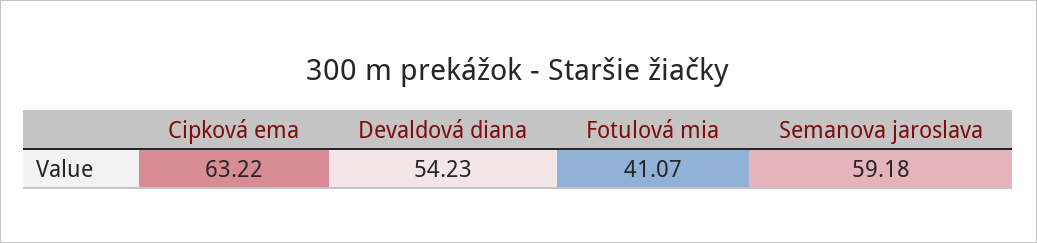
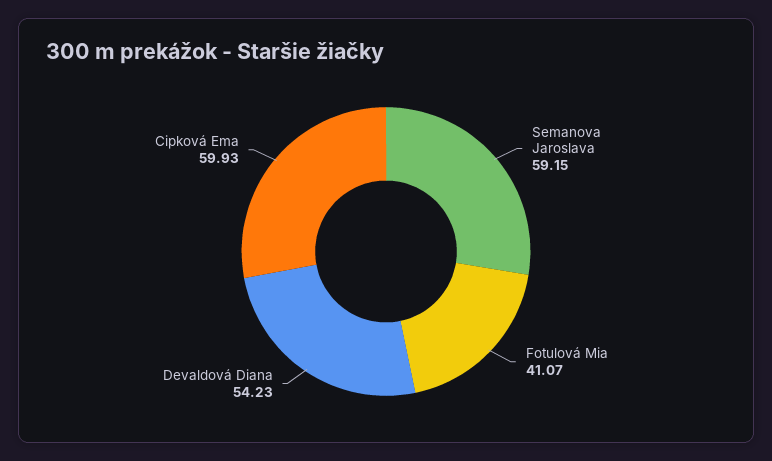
  {
-   "Cipková ema": 63.22,
+   "Cipková ema": 59.93,
    "Devaldová diana": 54.23,
    "Fotulová mia": 41.07,
-   "Semanova jaroslava": 59.18
+   "Semanova jaroslava": 59.15
  }

